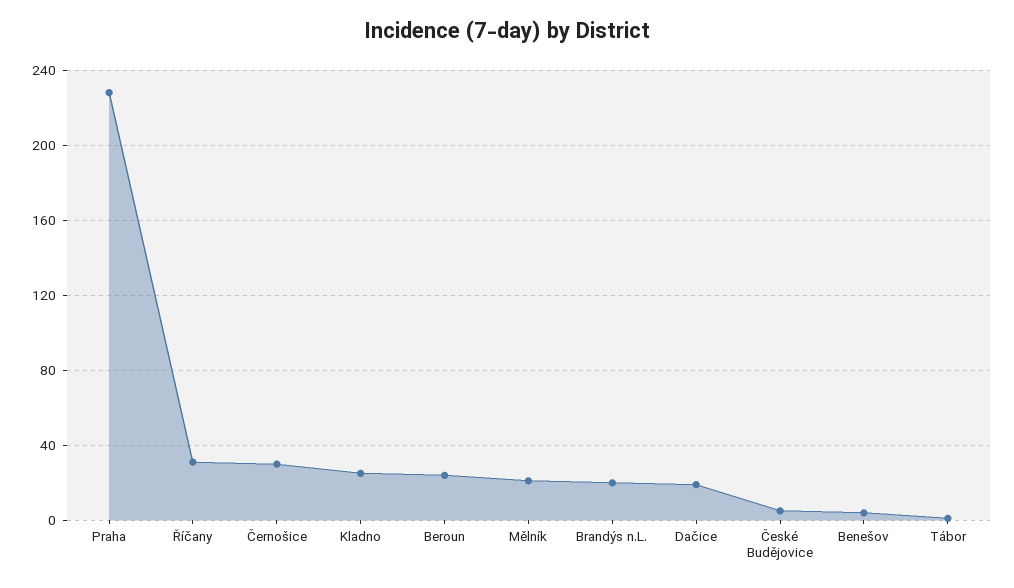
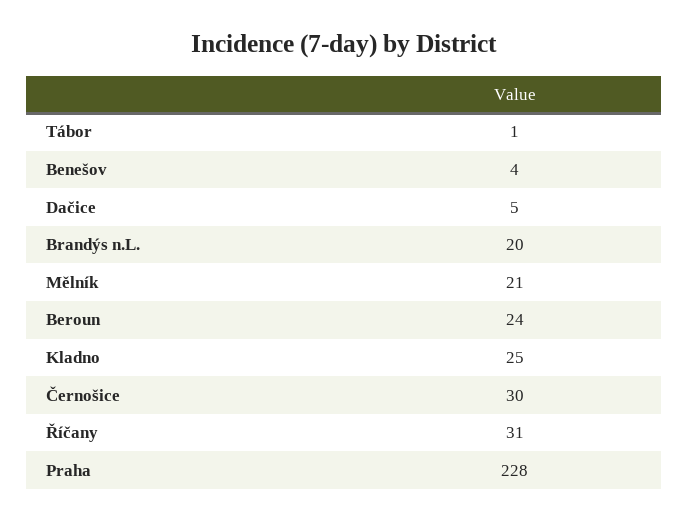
  {
    "Praha": 228,
    "Říčany": 31,
    "Černošice": 30,
    "Kladno": 25,
    "Beroun": 24,
    "Mělník": 21,
    "Brandýs n.L.": 20,
-   "Dačice": 20,
+   "Dačice": 5,
-   "České Budějovice": 5,
    "Benešov": 4,
    "Tábor": 1
  }

